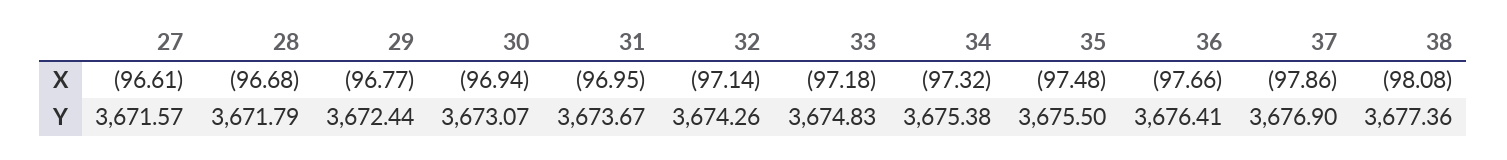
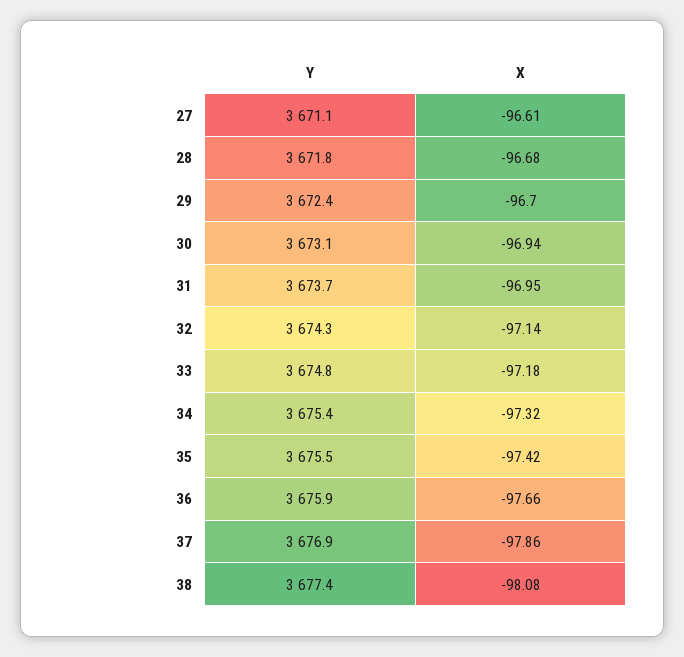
  {
    "27": {
      "X": -96.61,
-     "Y": 3671.57
+     "Y": 3671.1
    },
    "28": {
      "X": -96.68,
      "Y": 3671.79
    },
    "29": {
-     "X": -96.77,
+     "X": -96.7,
      "Y": 3672.44
    },
    "30": {
      "X": -96.94,
      "Y": 3673.07
    },
    "31": {
      "X": -96.95,
      "Y": 3673.67
    },
    "32": {
      "X": -97.14,
      "Y": 3674.26
    },
    "33": {
      "X": -97.18,
      "Y": 3674.83
    },
    "34": {
      "X": -97.32,
      "Y": 3675.38
    },
    "35": {
-     "X": -97.48,
+     "X": -97.42,
      "Y": 3675.5
    },
    "36": {
      "X": -97.66,
-     "Y": 3676.41
+     "Y": 3675.9
    },
    "37": {
      "X": -97.86,
      "Y": 3676.9
    },
    "38": {
      "X": -98.08,
      "Y": 3677.36
    }
  }

